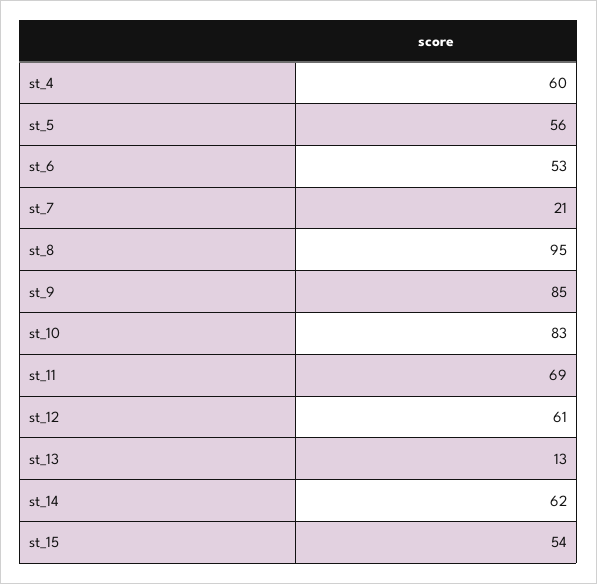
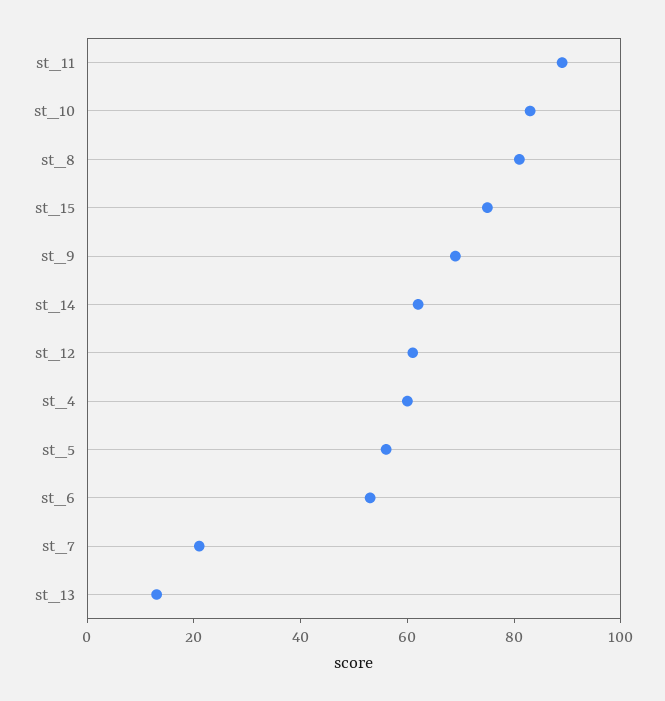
  {
    "st_4": 60,
    "st_5": 56,
    "st_6": 53,
    "st_7": 21,
-   "st_8": 95,
+   "st_8": 80,
-   "st_9": 85,
+   "st_9": 70,
    "st_10": 83,
-   "st_11": 69,
+   "st_11": 90,
    "st_12": 61,
    "st_13": 13,
    "st_14": 62,
-   "st_15": 54
+   "st_15": 75
  }

